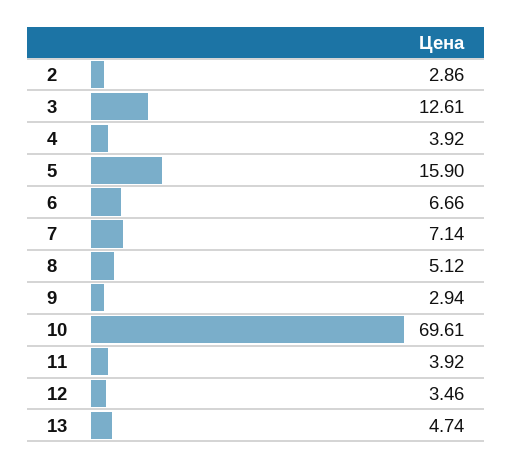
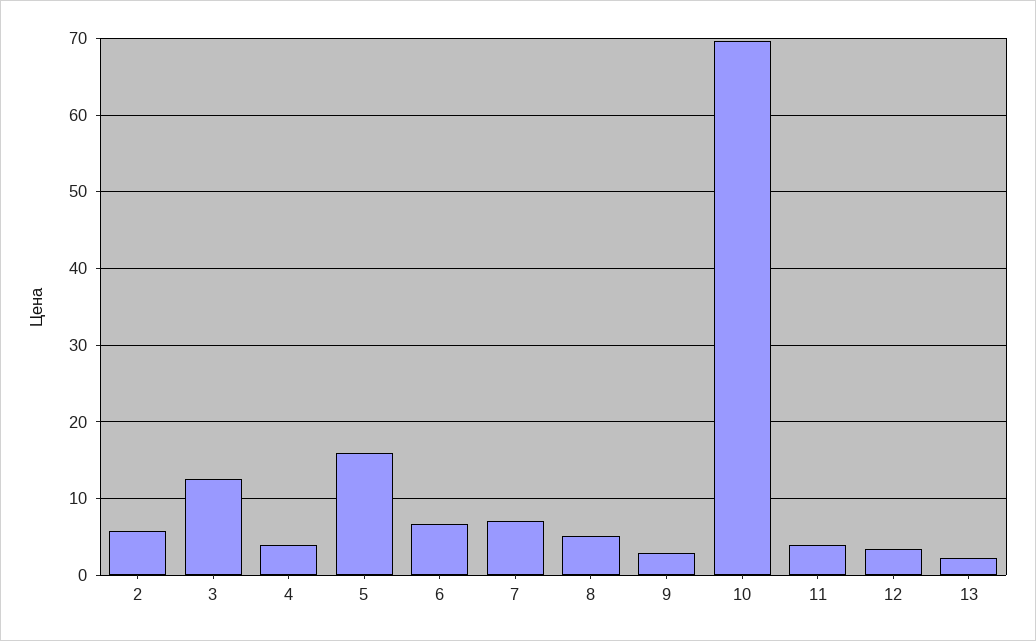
  {
-   "2": 2.86,
+   "2": 6,
    "3": 12.61,
    "4": 3.92,
    "5": 15.9,
    "6": 6.66,
    "7": 7.14,
    "8": 5.12,
    "9": 2.94,
    "10": 69.61,
    "11": 3.92,
    "12": 3.46,
-   "13": 4.74
+   "13": 2
  }

